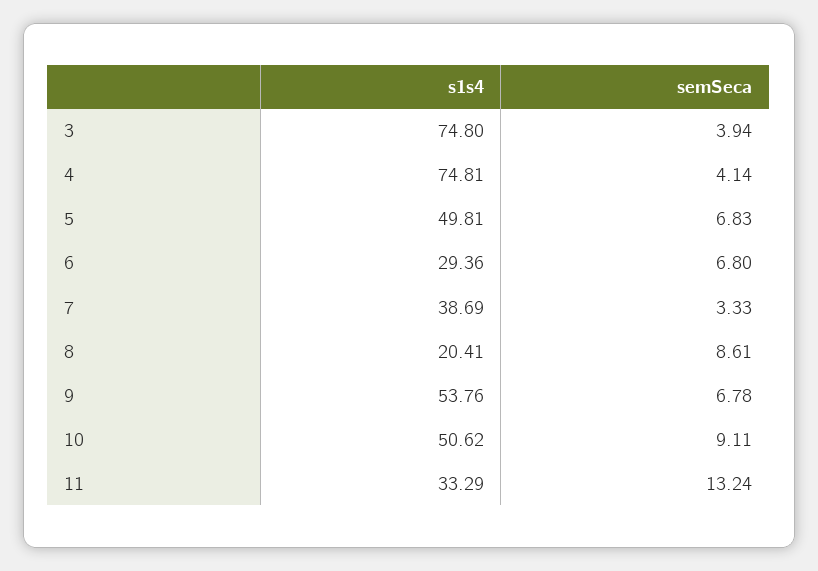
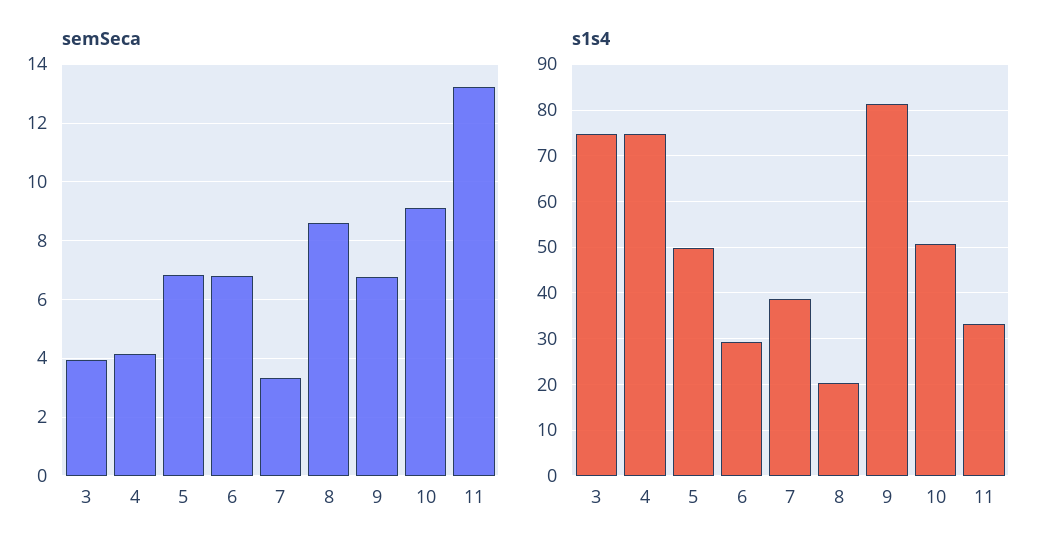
  {
    "s1s4": {
      "3": 74.8,
      "4": 74.81,
      "5": 49.81,
      "6": 29.36,
      "7": 38.69,
      "8": 20.41,
-     "9": 53.76,
+     "9": 82,
      "10": 50.62,
      "11": 33.29
    },
    "semSeca": {
      "3": 3.94,
      "4": 4.14,
      "5": 6.83,
      "6": 6.8,
      "7": 3.33,
      "8": 8.61,
      "9": 6.78,
      "10": 9.11,
      "11": 13.24
    }
  }

